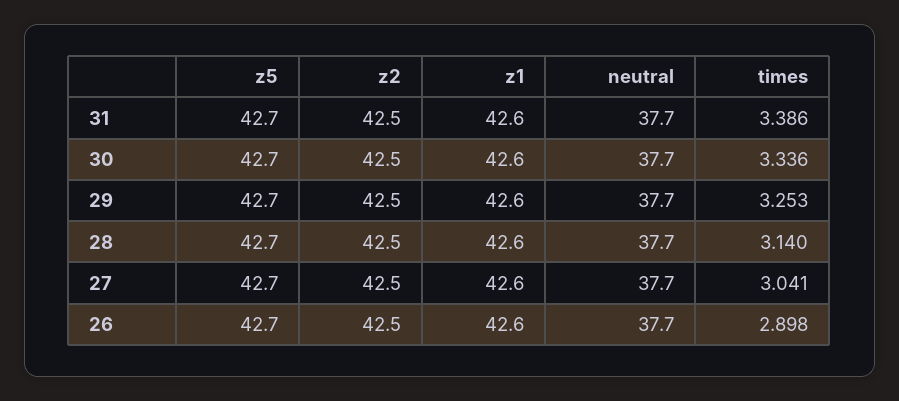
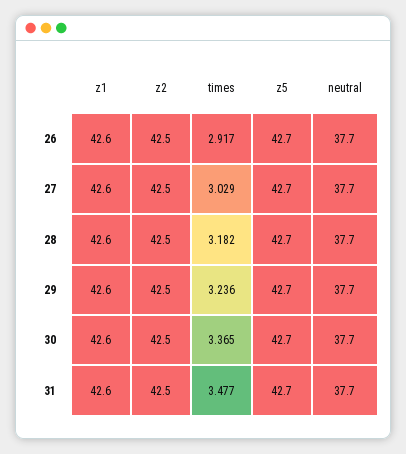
  {
    "z5": {
      "31": 42.7,
      "30": 42.7,
      "29": 42.7,
      "28": 42.7,
      "27": 42.7,
      "26": 42.7
    },
    "z2": {
      "31": 42.5,
      "30": 42.5,
      "29": 42.5,
      "28": 42.5,
      "27": 42.5,
      "26": 42.5
    },
    "z1": {
      "31": 42.6,
      "30": 42.6,
      "29": 42.6,
      "28": 42.6,
      "27": 42.6,
      "26": 42.6
    },
    "neutral": {
      "31": 37.7,
      "30": 37.7,
      "29": 37.7,
      "28": 37.7,
      "27": 37.7,
      "26": 37.7
    },
    "times": {
-     "31": 3.386,
+     "31": 3.477,
-     "30": 3.336,
+     "30": 3.365,
-     "29": 3.253,
+     "29": 3.236,
-     "28": 3.14,
+     "28": 3.182,
-     "27": 3.041,
+     "27": 3.029,
-     "26": 2.898
+     "26": 2.917
    }
  }

